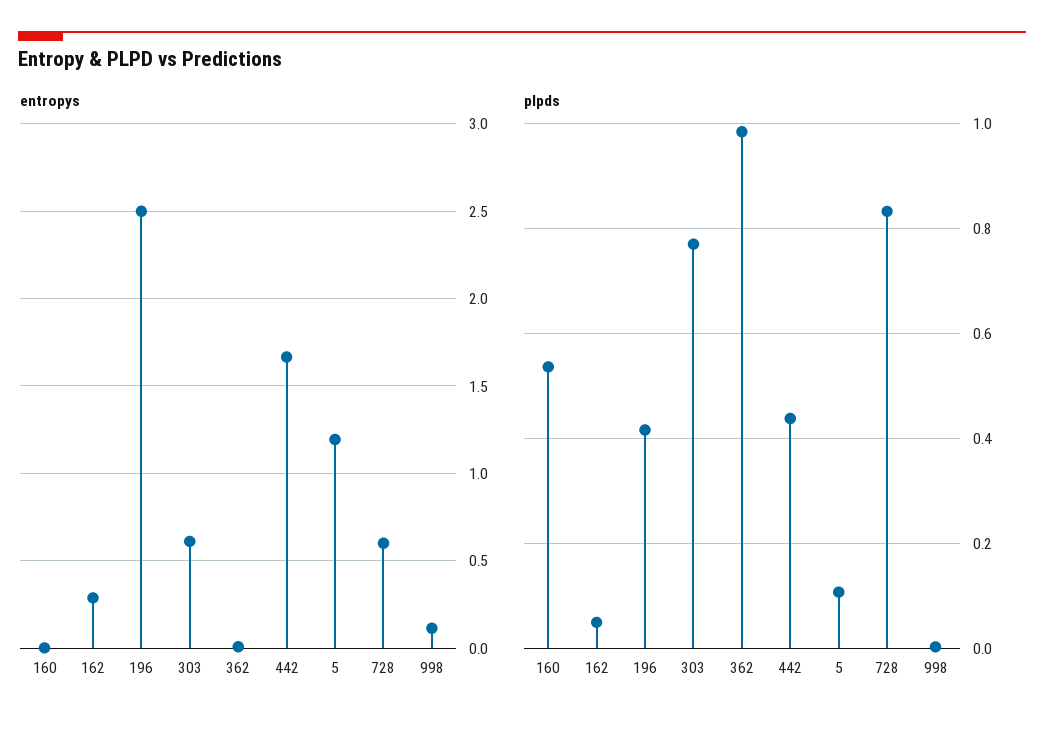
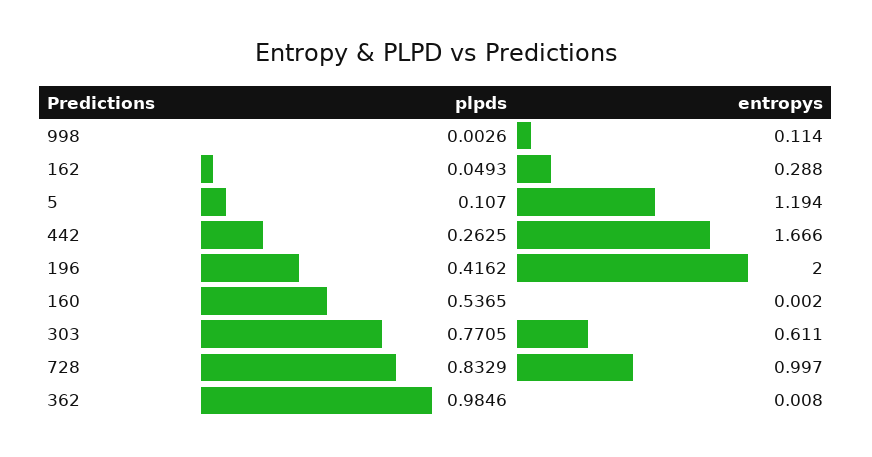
  {
    "entropys": {
      "160": 0.002,
      "162": 0.288,
-     "196": 2.5,
+     "196": 2,
      "303": 0.611,
      "362": 0.008,
      "442": 1.666,
      "5": 1.194,
-     "728": 0.6,
+     "728": 0.997,
      "998": 0.114
    },
    "plpds": {
      "160": 0.5365,
      "162": 0.0493,
      "196": 0.4162,
      "303": 0.7705,
      "362": 0.9846,
-     "442": 0.44,
+     "442": 0.2625,
      "5": 0.107,
      "728": 0.8329,
      "998": 0.0026
    }
  }

